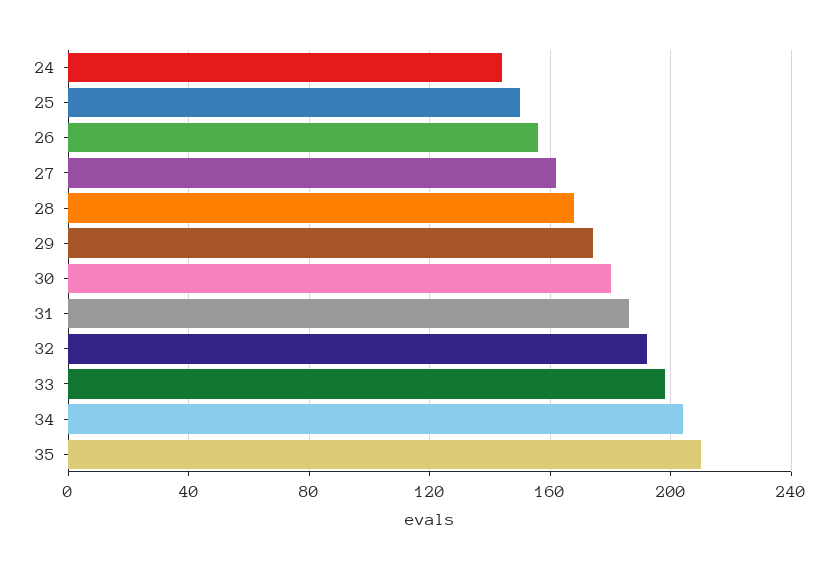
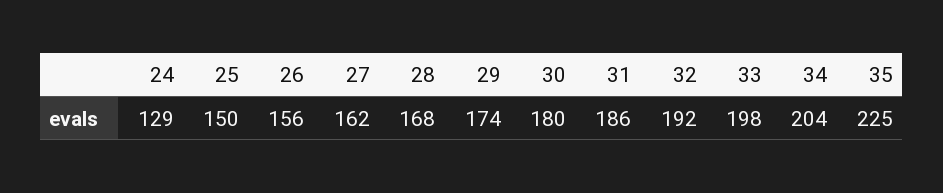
  {
-   "24": 145,
+   "24": 129,
    "25": 150,
    "26": 156,
    "27": 162,
    "28": 168,
    "29": 174,
    "30": 180,
    "31": 186,
    "32": 192,
    "33": 198,
    "34": 204,
-   "35": 210
+   "35": 225
  }

